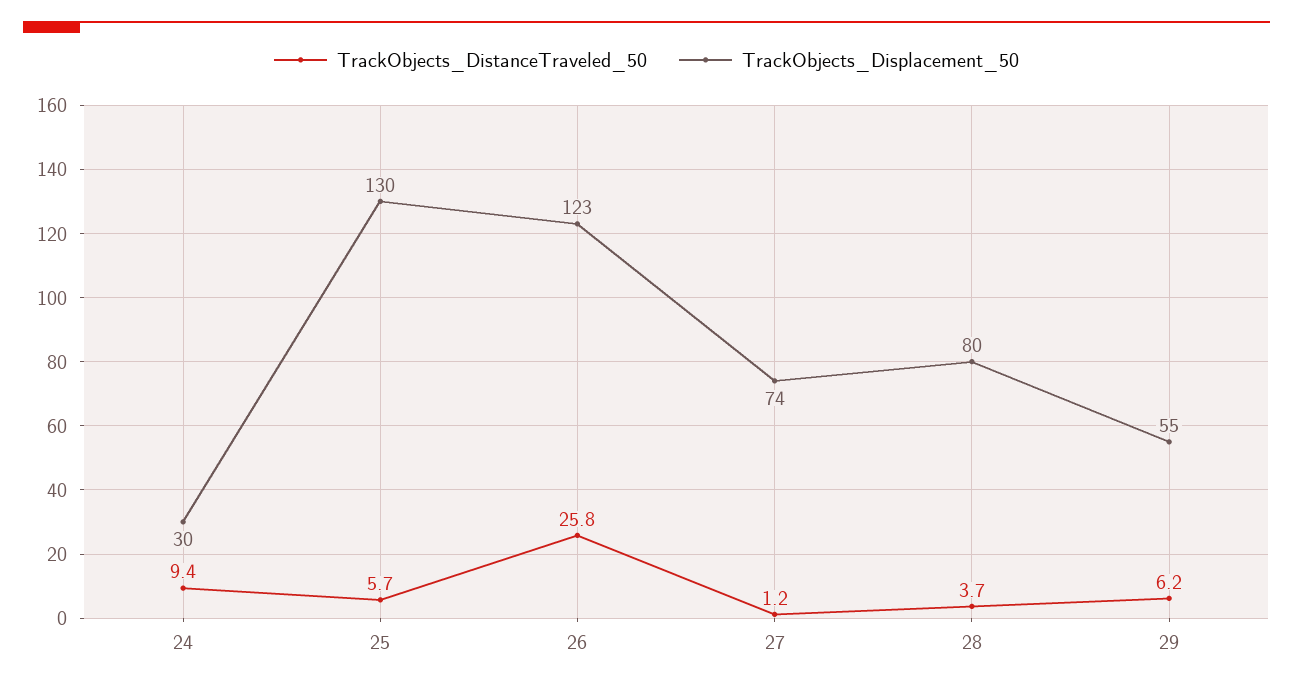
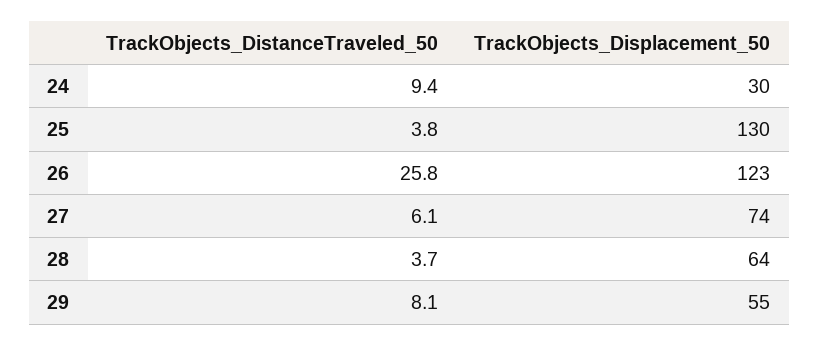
  {
    "TrackObjects_DistanceTraveled_50": {
      "24": 9.4,
-     "25": 5.7,
+     "25": 3.8,
      "26": 25.8,
-     "27": 1.2,
+     "27": 6.1,
      "28": 3.7,
-     "29": 6.2
+     "29": 8.1
    },
    "TrackObjects_Displacement_50": {
      "24": 30,
      "25": 130,
      "26": 123,
      "27": 74,
-     "28": 80,
+     "28": 64,
      "29": 55
    }
  }

